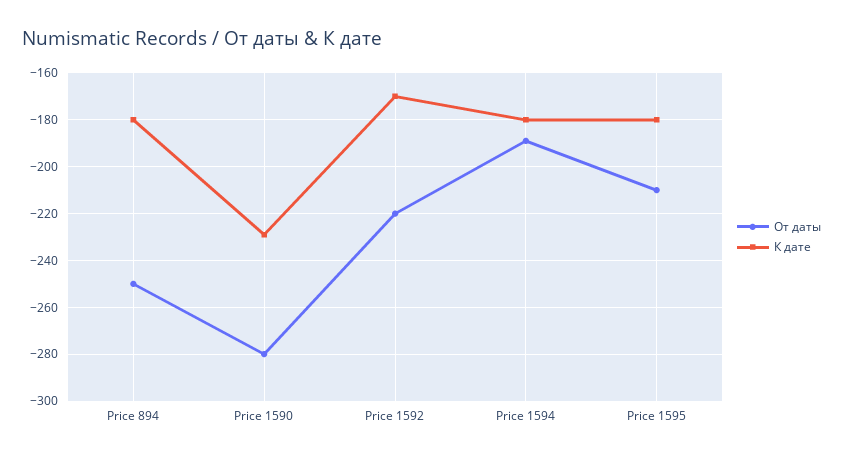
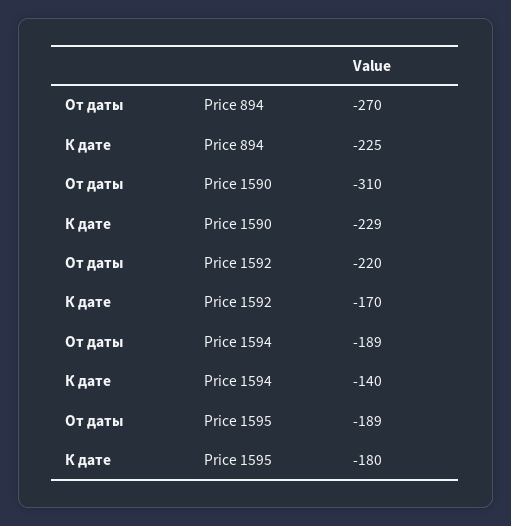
  {
    "От даты": {
-     "Price 894": -250,
+     "Price 894": -270,
-     "Price 1590": -280,
+     "Price 1590": -310,
      "Price 1592": -220,
      "Price 1594": -189,
-     "Price 1595": -210
+     "Price 1595": -189
    },
    "К дате": {
-     "Price 894": -180,
+     "Price 894": -225,
      "Price 1590": -229,
      "Price 1592": -170,
-     "Price 1594": -180,
+     "Price 1594": -140,
      "Price 1595": -180
    }
  }

